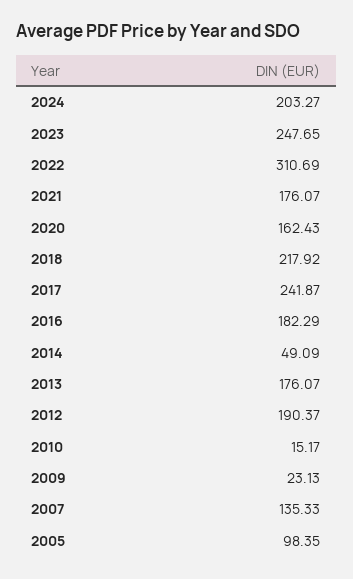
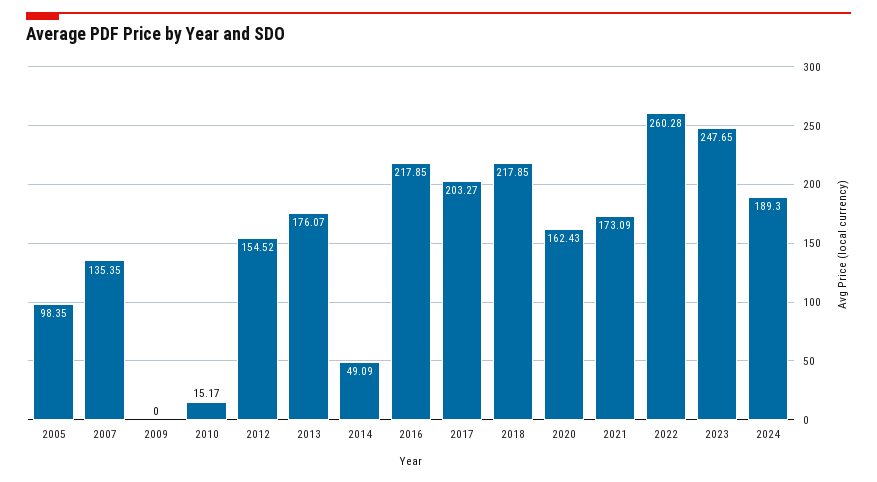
  {
-   "2024": 203.27,
+   "2024": 189.3,
    "2023": 247.65,
-   "2022": 310.69,
+   "2022": 260.28,
-   "2021": 176.07,
+   "2021": 173.09,
    "2020": 162.43,
-   "2018": 217.92,
+   "2018": 217.85,
-   "2017": 241.87,
+   "2017": 203.27,
-   "2016": 182.29,
+   "2016": 217.85,
    "2014": 49.09,
    "2013": 176.07,
-   "2012": 190.37,
+   "2012": 154.52,
    "2010": 15.17,
-   "2009": 23.13,
+   "2009": 0,
-   "2007": 135.33,
+   "2007": 135.35,
    "2005": 98.35
  }

